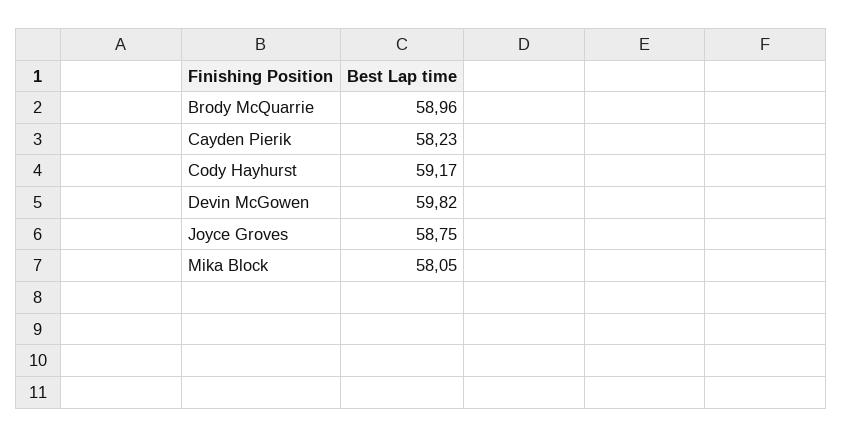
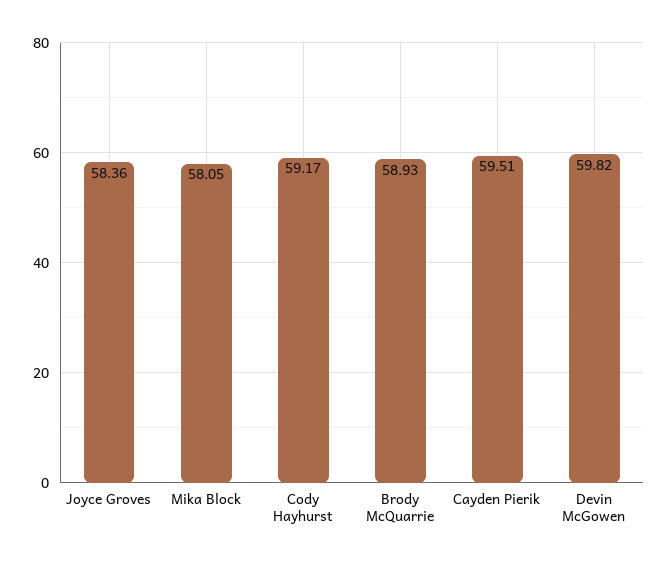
  {
-   "Brody McQuarrie": 58.96,
+   "Brody McQuarrie": 58.93,
-   "Cayden Pierik": 58.23,
+   "Cayden Pierik": 59.51,
    "Cody Hayhurst": 59.17,
    "Devin McGowen": 59.82,
-   "Joyce Groves": 58.75,
+   "Joyce Groves": 58.36,
    "Mika Block": 58.05
  }

